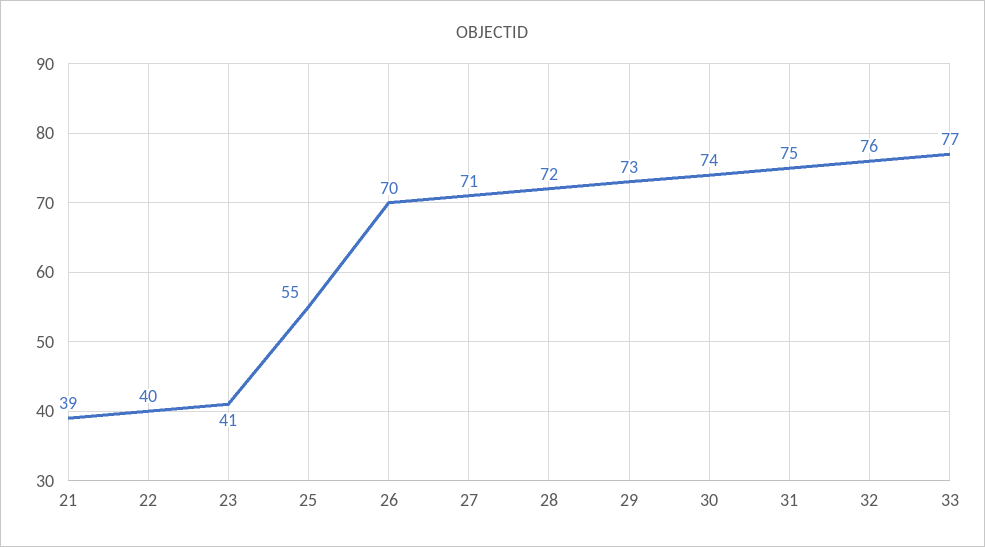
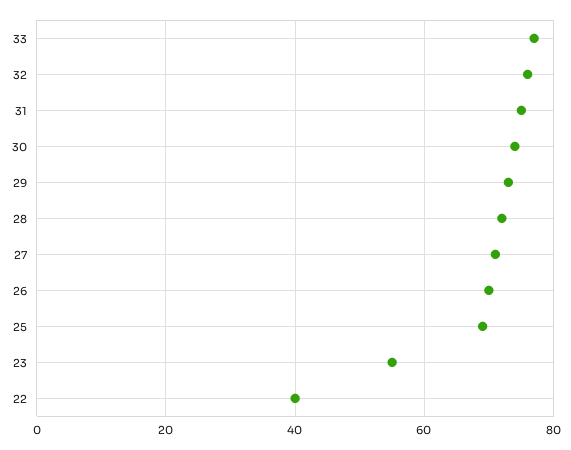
  {
-   "21": 39,
    "22": 40,
-   "23": 41,
+   "23": 55,
-   "25": 55,
+   "25": 70,
    "26": 70,
    "27": 71,
    "28": 72,
    "29": 73,
    "30": 74,
    "31": 75,
    "32": 76,
    "33": 77
  }

